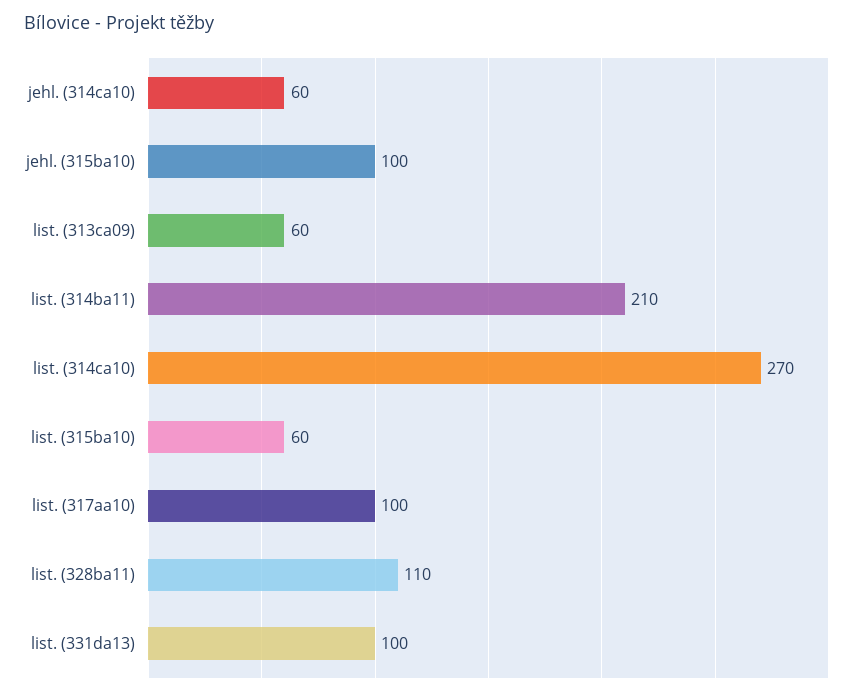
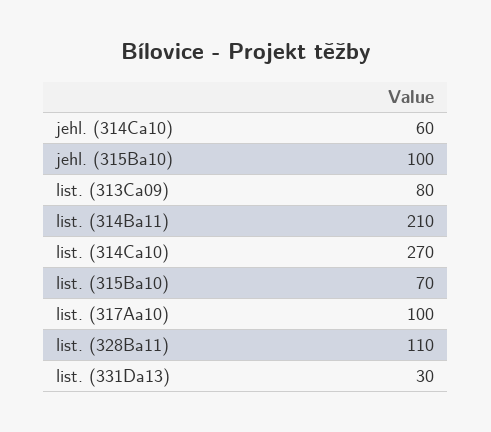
  {
    "jehl. (314ca10)": 60,
    "jehl. (315ba10)": 100,
-   "list. (313ca09)": 60,
+   "list. (313ca09)": 80,
    "list. (314ba11)": 210,
    "list. (314ca10)": 270,
-   "list. (315ba10)": 60,
+   "list. (315ba10)": 70,
    "list. (317aa10)": 100,
    "list. (328ba11)": 110,
-   "list. (331da13)": 100
+   "list. (331da13)": 30
  }

